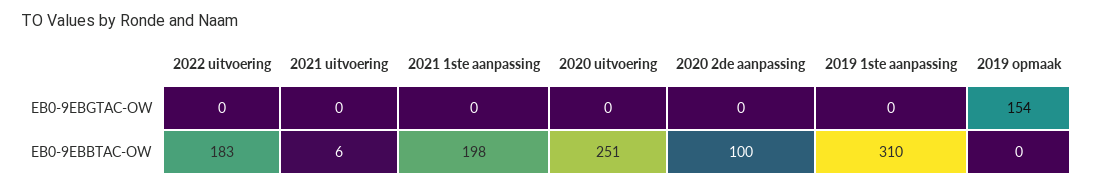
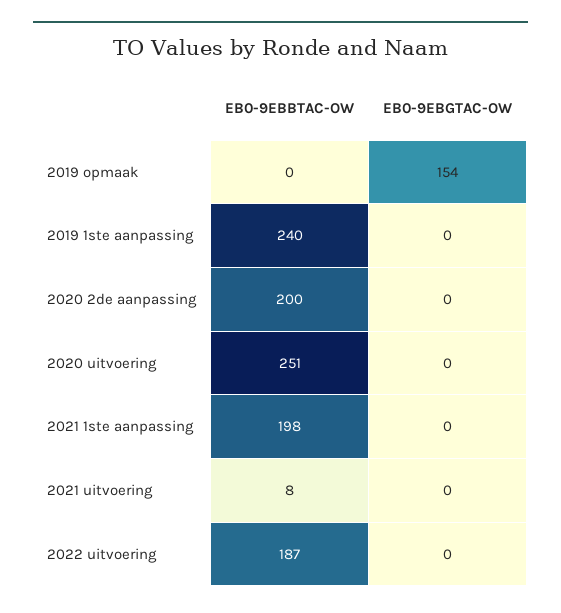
  {
    "2022 uitvoering": {
      "EB0-9EBGTAC-OW": 0,
-     "EB0-9EBBTAC-OW": 183
+     "EB0-9EBBTAC-OW": 187
    },
    "2021 uitvoering": {
      "EB0-9EBGTAC-OW": 0,
-     "EB0-9EBBTAC-OW": 6
+     "EB0-9EBBTAC-OW": 8
    },
    "2021 1ste aanpassing": {
      "EB0-9EBGTAC-OW": 0,
      "EB0-9EBBTAC-OW": 198
    },
    "2020 uitvoering": {
      "EB0-9EBGTAC-OW": 0,
      "EB0-9EBBTAC-OW": 251
    },
    "2020 2de aanpassing": {
      "EB0-9EBGTAC-OW": 0,
-     "EB0-9EBBTAC-OW": 100
+     "EB0-9EBBTAC-OW": 200
    },
    "2019 1ste aanpassing": {
      "EB0-9EBGTAC-OW": 0,
-     "EB0-9EBBTAC-OW": 310
+     "EB0-9EBBTAC-OW": 240
    },
    "2019 opmaak": {
      "EB0-9EBGTAC-OW": 154,
      "EB0-9EBBTAC-OW": 0
    }
  }

